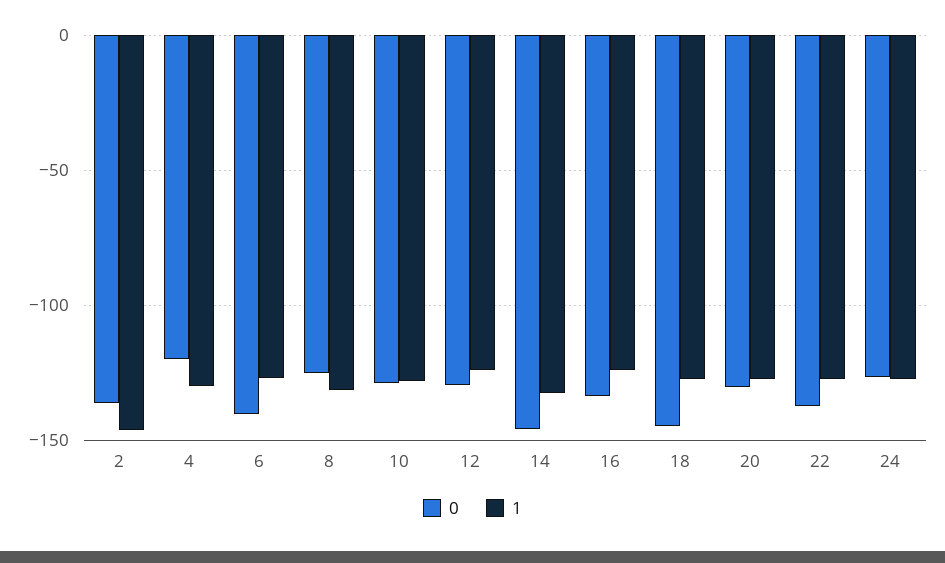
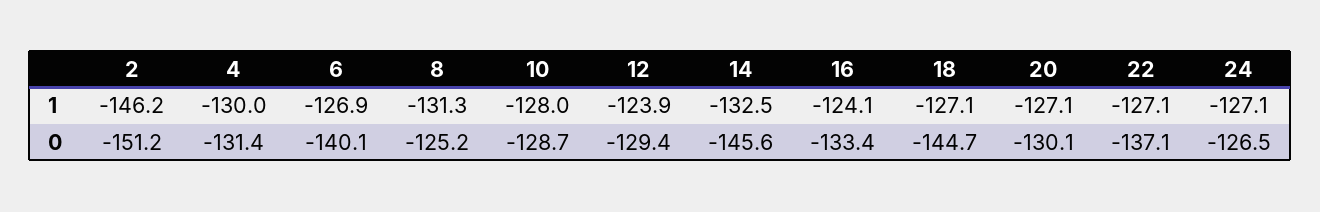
  {
    "0": {
-     "2": -135,
+     "2": -151.2,
-     "4": -120,
+     "4": -131.4,
      "6": -140.1,
      "8": -125.2,
      "10": -128.7,
      "12": -129.4,
      "14": -145.6,
      "16": -133.4,
      "18": -144.7,
      "20": -130.1,
      "22": -137.1,
      "24": -126.5
    },
    "1": {
      "2": -146.2,
      "4": -130,
      "6": -126.9,
      "8": -131.3,
      "10": -128,
      "12": -123.9,
      "14": -132.5,
      "16": -124.1,
      "18": -127.1,
      "20": -127.1,
      "22": -127.1,
      "24": -127.1
    }
  }

